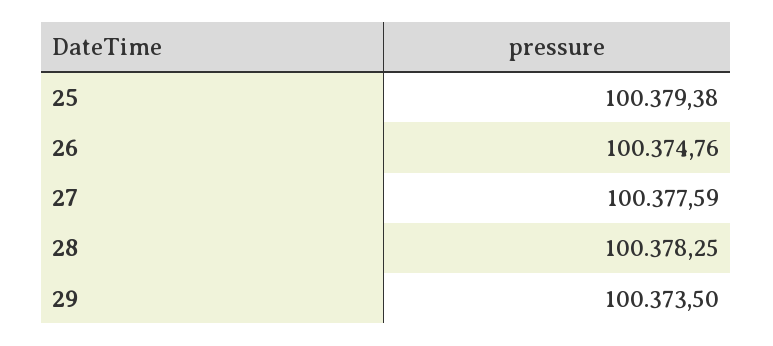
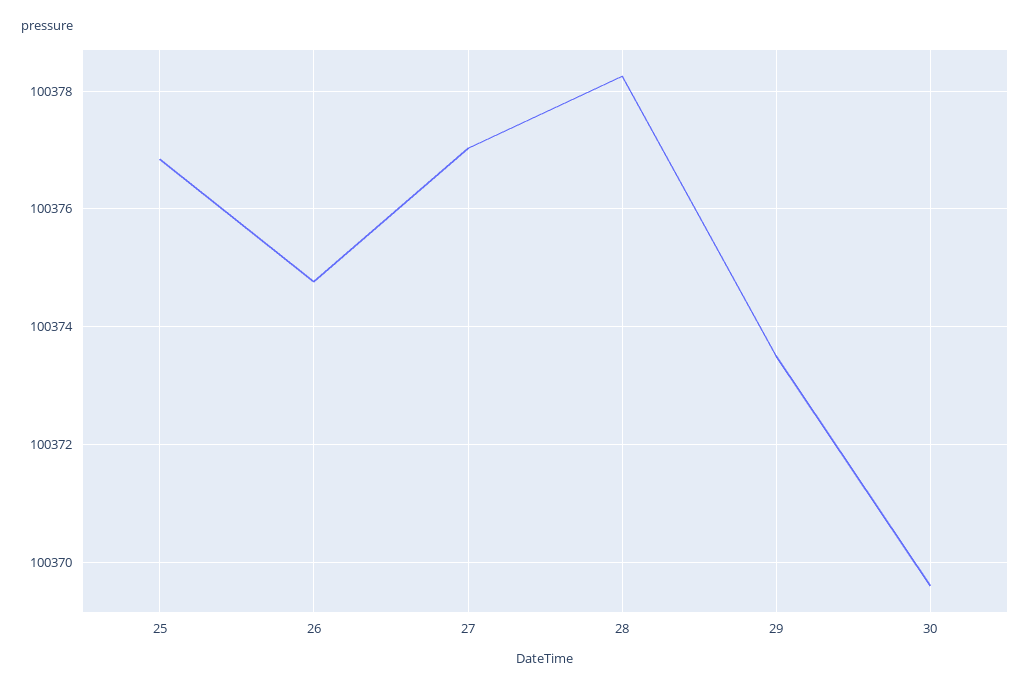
  {
-   "25": 100379.38,
+   "25": 100376.8,
    "26": 100374.76,
-   "27": 100377.59,
+   "27": 100377,
    "28": 100378.25,
-   "29": 100373.5
+   "29": 100373.5,
+   "30": 100369.6
  }

